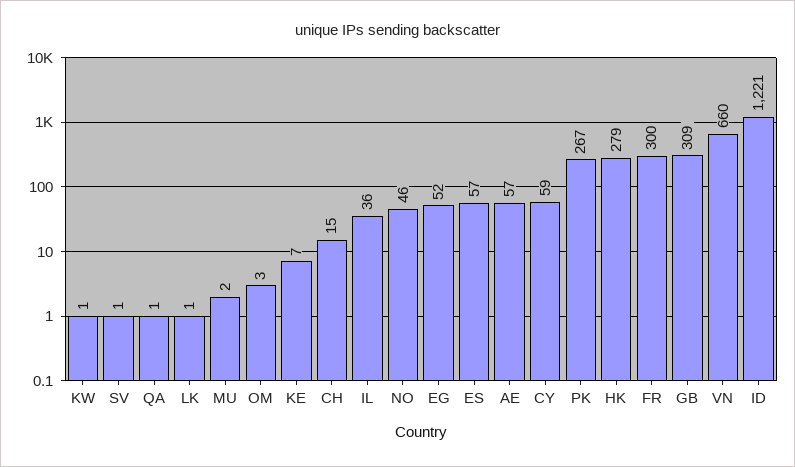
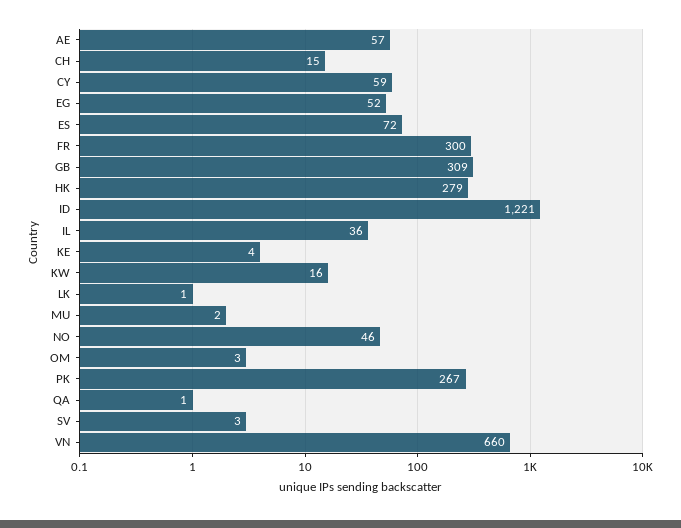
  {
-   "KW": 1,
+   "KW": 16,
-   "SV": 1,
+   "SV": 3,
    "QA": 1,
    "LK": 1,
    "MU": 2,
    "OM": 3,
-   "KE": 7,
+   "KE": 4,
    "CH": 15,
    "IL": 36,
    "NO": 46,
    "EG": 52,
-   "ES": 57,
+   "ES": 72,
    "AE": 57,
    "CY": 59,
    "PK": 267,
    "HK": 279,
    "FR": 300,
    "GB": 309,
    "VN": 660,
    "ID": 1221
  }

